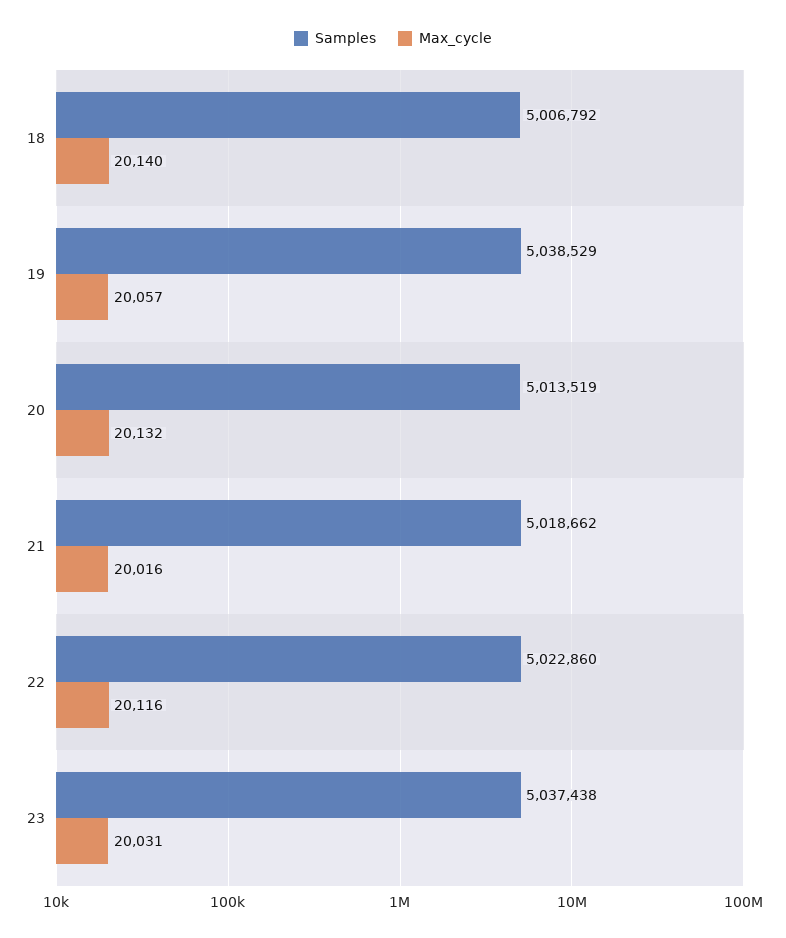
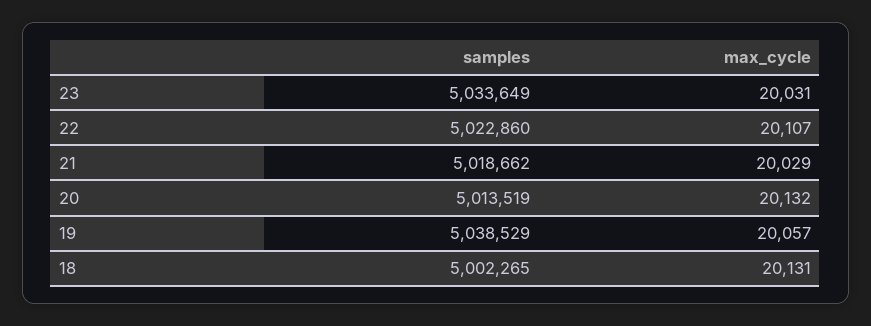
  {
    "Samples": {
-     "18": 5006792,
+     "18": 5002265,
      "19": 5038529,
      "20": 5013519,
      "21": 5018662,
      "22": 5022860,
-     "23": 5037438
+     "23": 5033649
    },
    "Max_cycle": {
-     "18": 20140,
+     "18": 20131,
      "19": 20057,
      "20": 20132,
-     "21": 20016,
+     "21": 20029,
-     "22": 20116,
+     "22": 20107,
      "23": 20031
    }
  }

